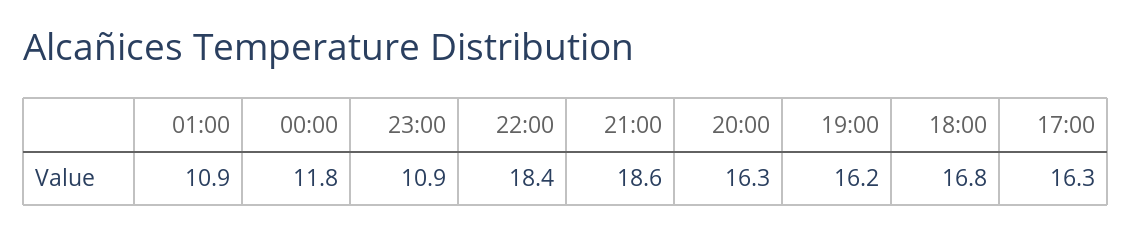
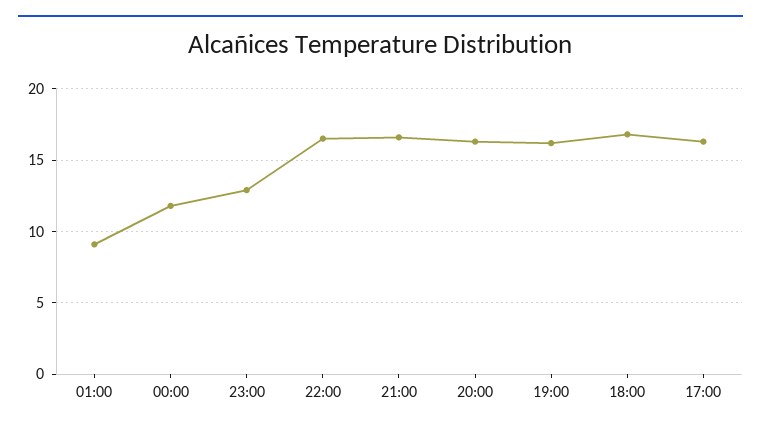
  {
-   "01:00": 10.9,
+   "01:00": 9,
    "00:00": 11.8,
-   "23:00": 10.9,
+   "23:00": 13,
-   "22:00": 18.4,
+   "22:00": 16.5,
-   "21:00": 18.6,
+   "21:00": 16.5,
    "20:00": 16.3,
    "19:00": 16.2,
    "18:00": 16.8,
    "17:00": 16.3
  }

